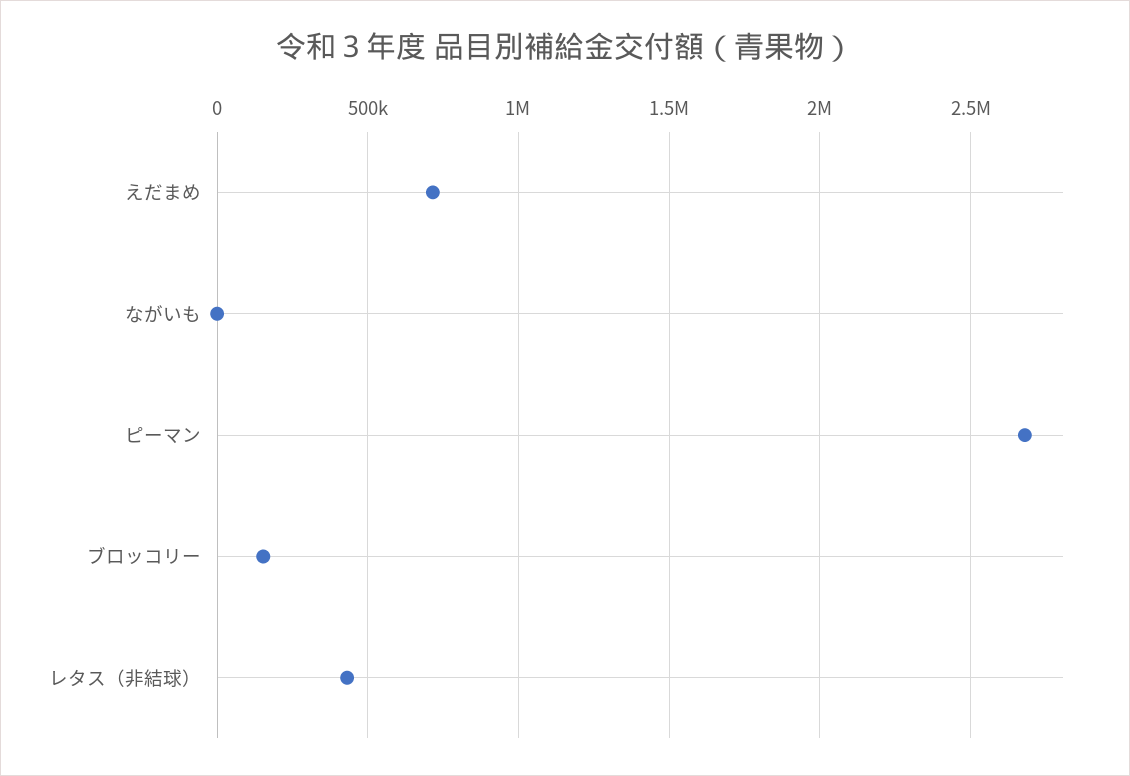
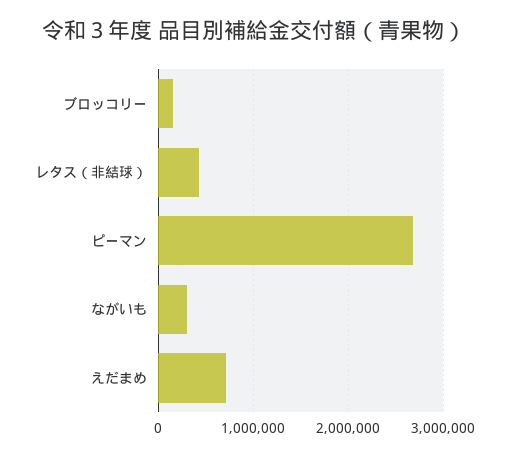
  {
    "えだまめ": 700000,
-   "ながいも": 0,
+   "ながいも": 300000,
    "ピーマン": 2700000,
    "ブロッコリー": 150000,
    "レタス（非結球）": 450000
  }

